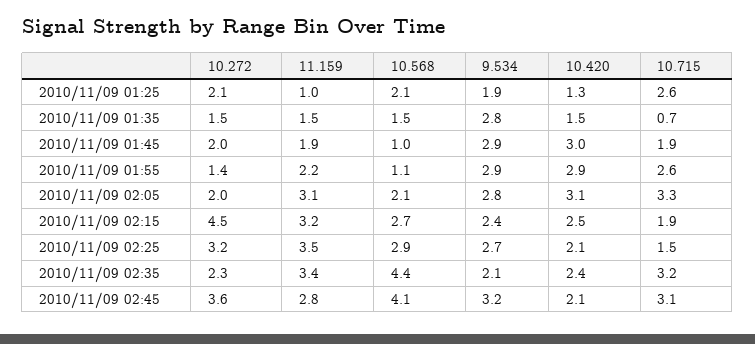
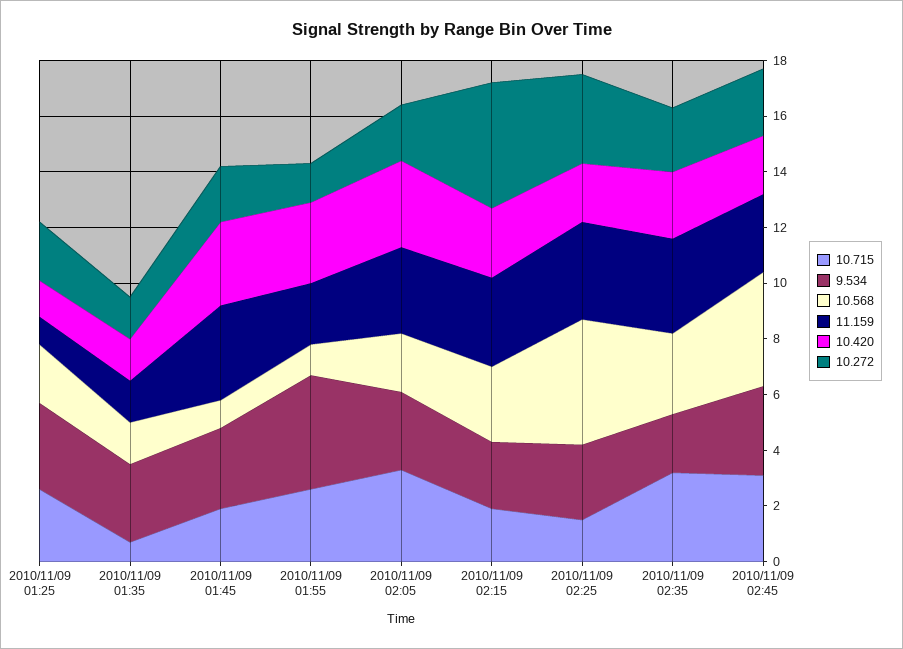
  {
    "10.272": {
      "2010/11/09 01:25": 2.1,
      "2010/11/09 01:35": 1.5,
      "2010/11/09 01:45": 2,
      "2010/11/09 01:55": 1.4,
      "2010/11/09 02:05": 2,
      "2010/11/09 02:15": 4.5,
      "2010/11/09 02:25": 3.2,
      "2010/11/09 02:35": 2.3,
-     "2010/11/09 02:45": 3.6
+     "2010/11/09 02:45": 2.5
    },
    "11.159": {
      "2010/11/09 01:25": 1,
      "2010/11/09 01:35": 1.5,
-     "2010/11/09 01:45": 1.9,
+     "2010/11/09 01:45": 3.5,
      "2010/11/09 01:55": 2.2,
      "2010/11/09 02:05": 3.1,
      "2010/11/09 02:15": 3.2,
      "2010/11/09 02:25": 3.5,
      "2010/11/09 02:35": 3.4,
      "2010/11/09 02:45": 2.8
    },
    "10.568": {
      "2010/11/09 01:25": 2.1,
      "2010/11/09 01:35": 1.5,
      "2010/11/09 01:45": 1,
      "2010/11/09 01:55": 1.1,
      "2010/11/09 02:05": 2.1,
      "2010/11/09 02:15": 2.7,
-     "2010/11/09 02:25": 2.9,
+     "2010/11/09 02:25": 4.5,
-     "2010/11/09 02:35": 4.4,
+     "2010/11/09 02:35": 3,
      "2010/11/09 02:45": 4.1
    },
    "9.534": {
-     "2010/11/09 01:25": 1.9,
+     "2010/11/09 01:25": 3,
      "2010/11/09 01:35": 2.8,
      "2010/11/09 01:45": 2.9,
-     "2010/11/09 01:55": 2.9,
+     "2010/11/09 01:55": 4,
      "2010/11/09 02:05": 2.8,
      "2010/11/09 02:15": 2.4,
      "2010/11/09 02:25": 2.7,
      "2010/11/09 02:35": 2.1,
      "2010/11/09 02:45": 3.2
    },
    "10.420": {
      "2010/11/09 01:25": 1.3,
      "2010/11/09 01:35": 1.5,
      "2010/11/09 01:45": 3,
      "2010/11/09 01:55": 2.9,
      "2010/11/09 02:05": 3.1,
      "2010/11/09 02:15": 2.5,
      "2010/11/09 02:25": 2.1,
      "2010/11/09 02:35": 2.4,
      "2010/11/09 02:45": 2.1
    },
    "10.715": {
      "2010/11/09 01:25": 2.6,
      "2010/11/09 01:35": 0.7,
      "2010/11/09 01:45": 1.9,
      "2010/11/09 01:55": 2.6,
      "2010/11/09 02:05": 3.3,
      "2010/11/09 02:15": 1.9,
      "2010/11/09 02:25": 1.5,
      "2010/11/09 02:35": 3.2,
      "2010/11/09 02:45": 3.1
    }
  }

